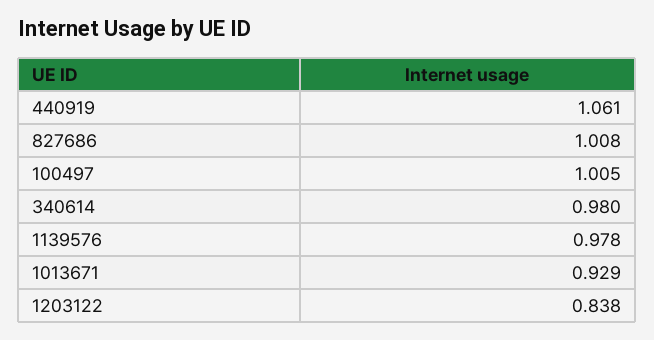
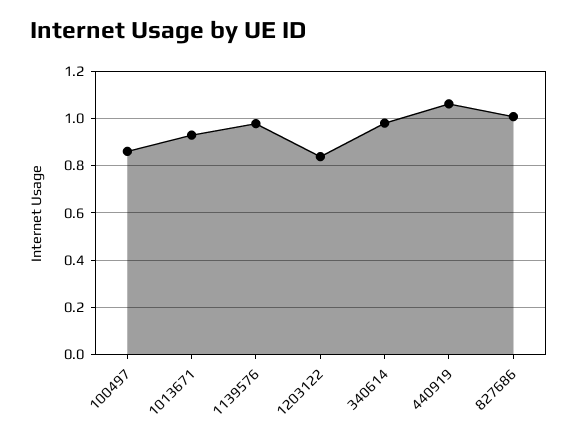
  {
    "440919": 1.061,
    "827686": 1.008,
-   "100497": 1.005,
+   "100497": 0.85,
    "340614": 0.98,
    "1139576": 0.978,
    "1013671": 0.929,
    "1203122": 0.838
  }

